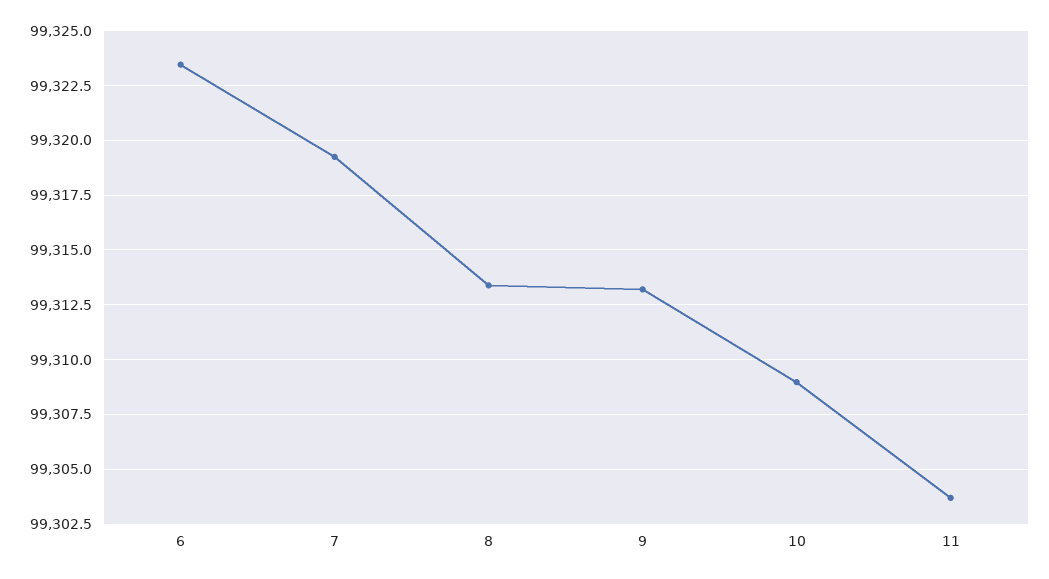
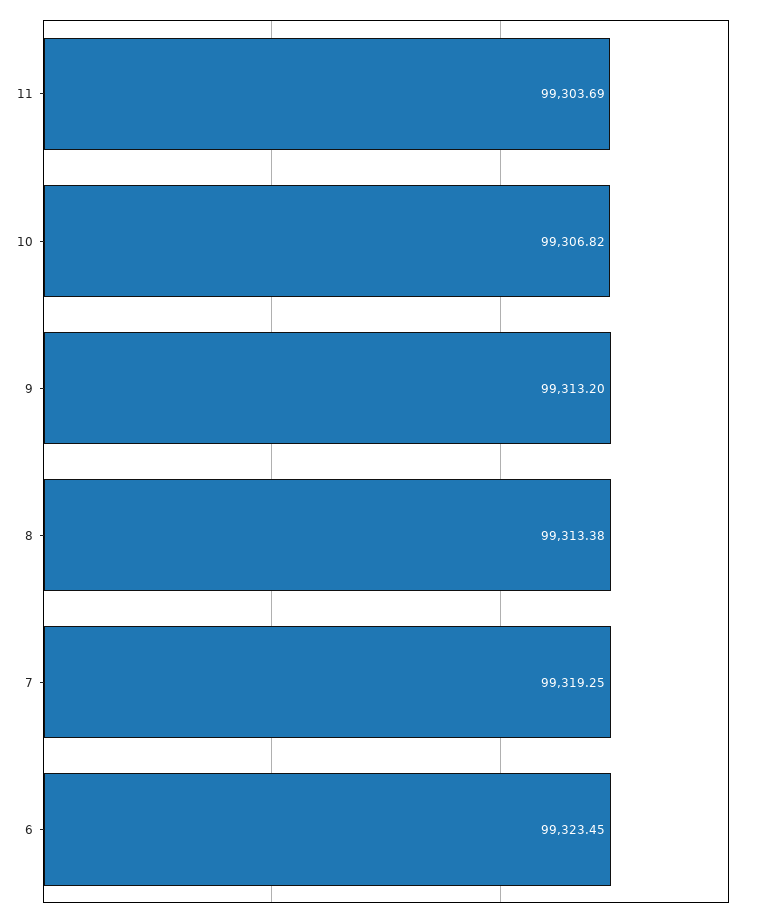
  {
    "6": 99323.45,
    "7": 99319.25,
    "8": 99313.38,
    "9": 99313.2,
-   "10": 99309,
+   "10": 99306.82,
    "11": 99303.69
  }

